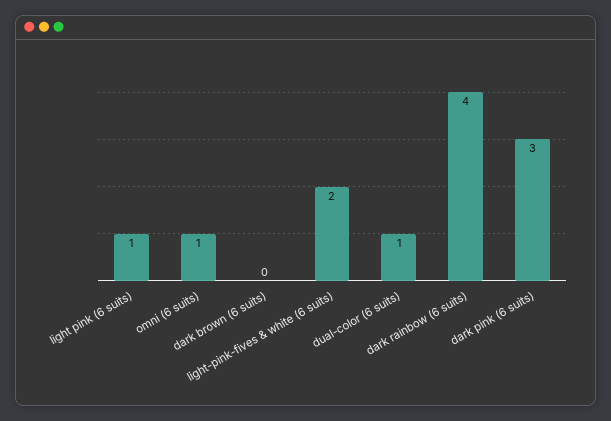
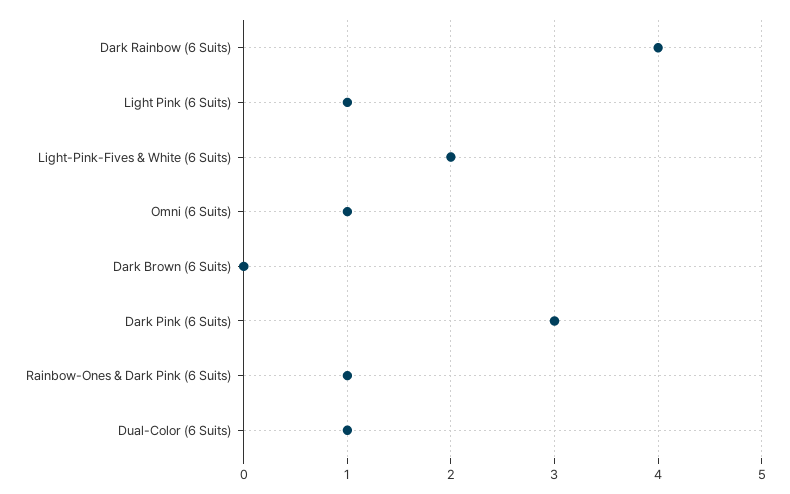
  {
    "light pink (6 suits)": 1,
    "omni (6 suits)": 1,
    "dark brown (6 suits)": 0,
    "light-pink-fives & white (6 suits)": 2,
    "dual-color (6 suits)": 1,
    "dark rainbow (6 suits)": 4,
-   "dark pink (6 suits)": 3
+   "dark pink (6 suits)": 3,
+   "Rainbow-Ones & Dark Pink (6 Suits)": 1
  }

